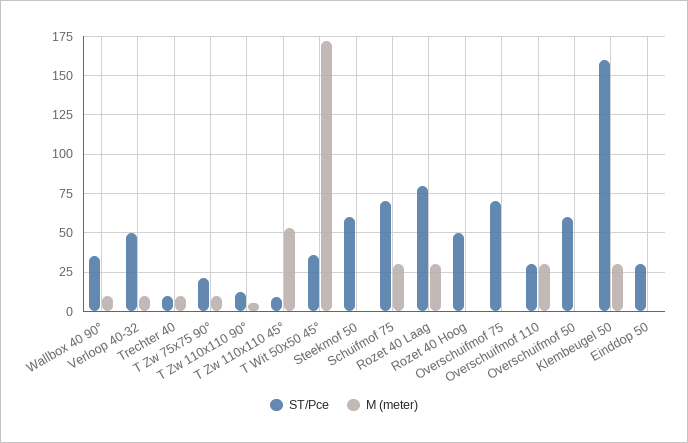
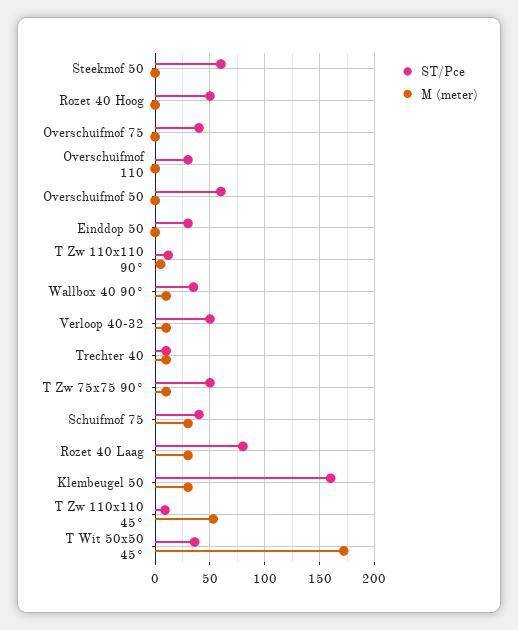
  {
    "ST/Pce": {
      "Wallbox 40 90°": 35,
      "Verloop 40-32": 50,
      "Trechter 40": 10,
-     "T Zw 75x75 90°": 20,
+     "T Zw 75x75 90°": 50,
      "T Zw 110x110 90°": 10,
      "T Zw 110x110 45°": 10,
      "T Wit 50x50 45°": 35,
      "Steekmof 50": 60,
-     "Schuifmof 75": 70,
+     "Schuifmof 75": 40,
      "Rozet 40 Laag": 80,
      "Rozet 40 Hoog": 50,
-     "Overschuifmof 75": 70,
+     "Overschuifmof 75": 40,
      "Overschuifmof 110": 30,
      "Overschuifmof 50": 60,
      "Klembeugel 50": 160,
      "Einddop 50": 30
    },
    "M (meter)": {
      "Wallbox 40 90°": 10,
      "Verloop 40-32": 10,
      "Trechter 40": 10,
      "T Zw 75x75 90°": 10,
      "T Zw 110x110 90°": 5,
      "T Zw 110x110 45°": 55,
      "T Wit 50x50 45°": 170,
      "Steekmof 50": 0,
      "Schuifmof 75": 30,
      "Rozet 40 Laag": 30,
      "Rozet 40 Hoog": 0,
      "Overschuifmof 75": 0,
-     "Overschuifmof 110": 30,
+     "Overschuifmof 110": 0,
      "Overschuifmof 50": 0,
      "Klembeugel 50": 30,
      "Einddop 50": 0
    }
  }

